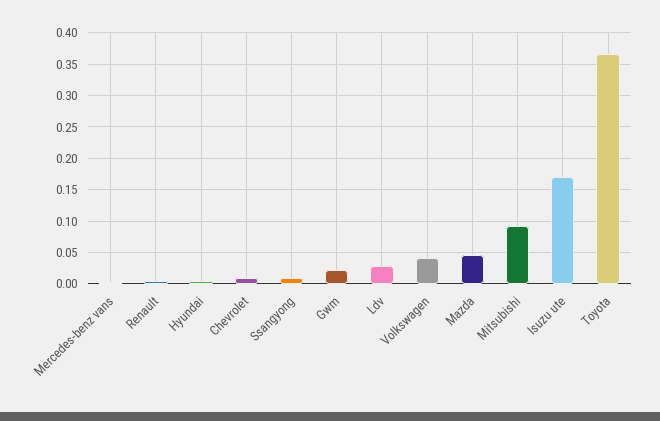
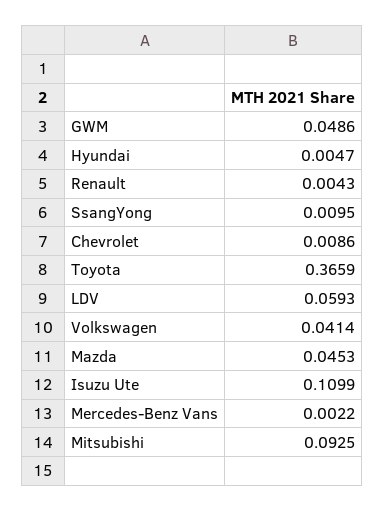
  {
    "Mercedes-benz vans": 0.0022,
    "Renault": 0.0043,
    "Hyundai": 0.0047,
    "Chevrolet": 0.0086,
    "Ssangyong": 0.0095,
-   "Gwm": 0.02,
+   "Gwm": 0.0486,
-   "Ldv": 0.03,
+   "Ldv": 0.0593,
    "Volkswagen": 0.0414,
    "Mazda": 0.0453,
    "Mitsubishi": 0.0925,
-   "Isuzu ute": 0.17,
+   "Isuzu ute": 0.1099,
    "Toyota": 0.3659
  }

